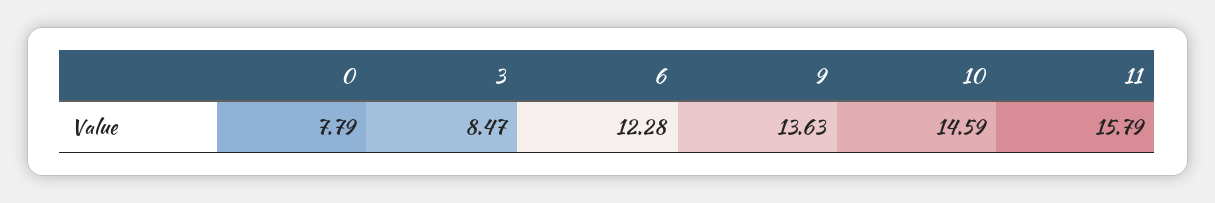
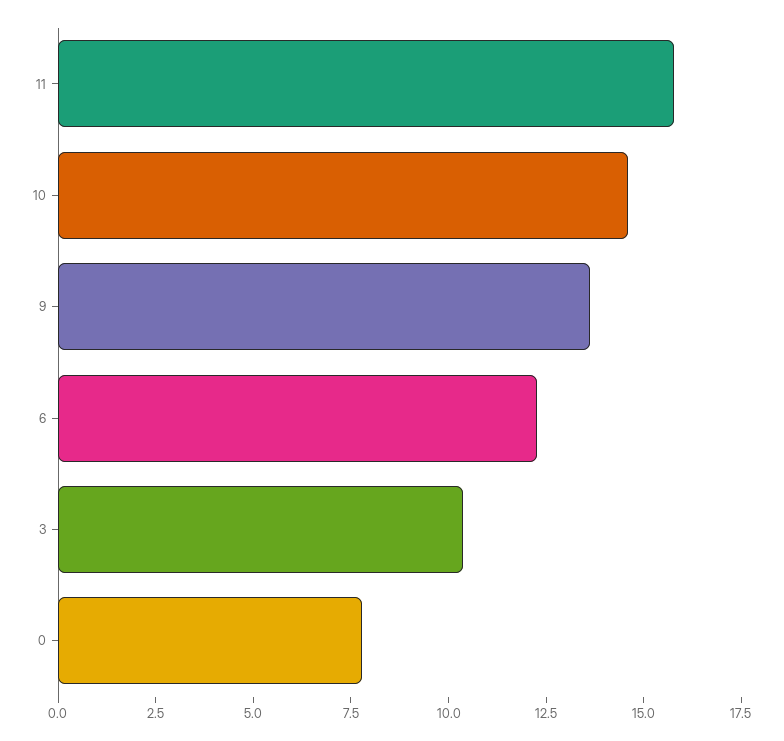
  {
    "0": 7.79,
-   "3": 8.47,
+   "3": 10.5,
    "6": 12.28,
    "9": 13.63,
    "10": 14.59,
    "11": 15.79
  }

